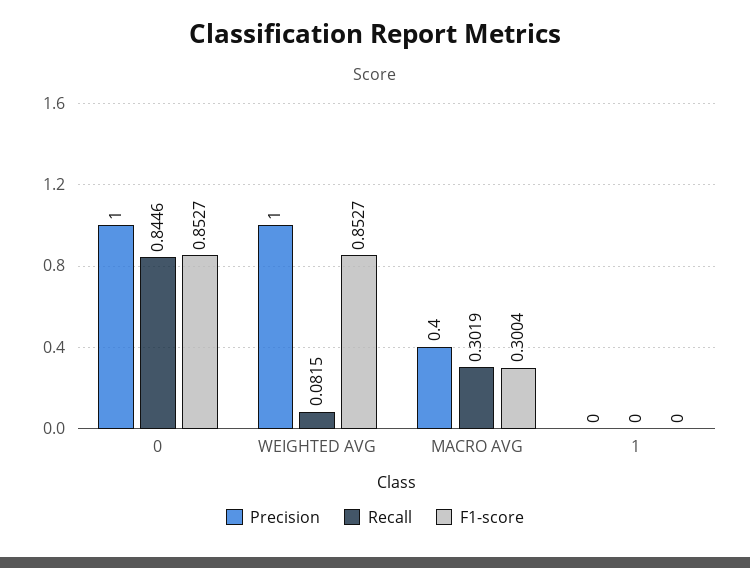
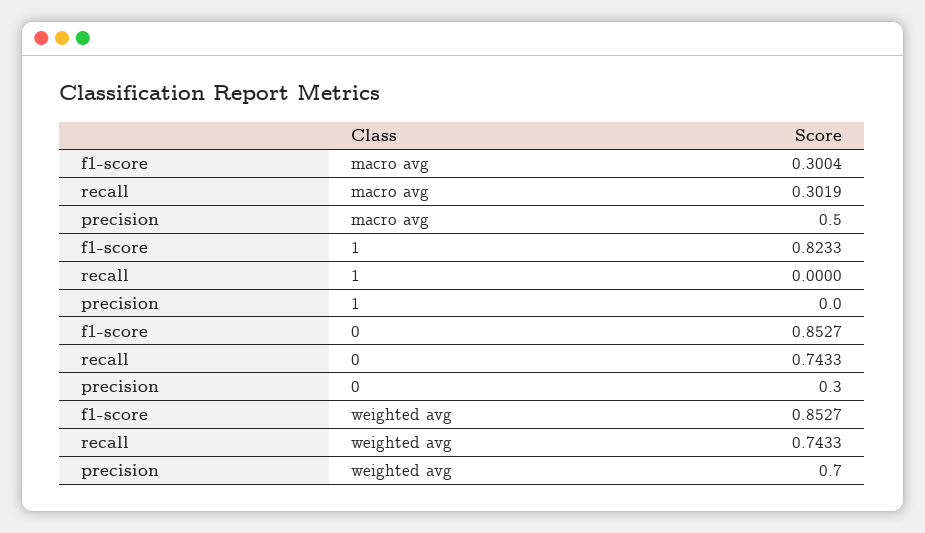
  {
    "Precision": {
-     "0": 1,
+     "0": 0.3,
-     "WEIGHTED AVG": 1,
+     "WEIGHTED AVG": 0.7,
-     "MACRO AVG": 0.4,
+     "MACRO AVG": 0.5,
      "1": 0
    },
    "Recall": {
-     "0": 0.8446,
+     "0": 0.7433,
-     "WEIGHTED AVG": 0.0815,
+     "WEIGHTED AVG": 0.7433,
      "MACRO AVG": 0.3019,
      "1": 0
    },
    "F1-score": {
      "0": 0.8527,
      "WEIGHTED AVG": 0.8527,
      "MACRO AVG": 0.3004,
-     "1": 0
+     "1": 0.8233
    }
  }

